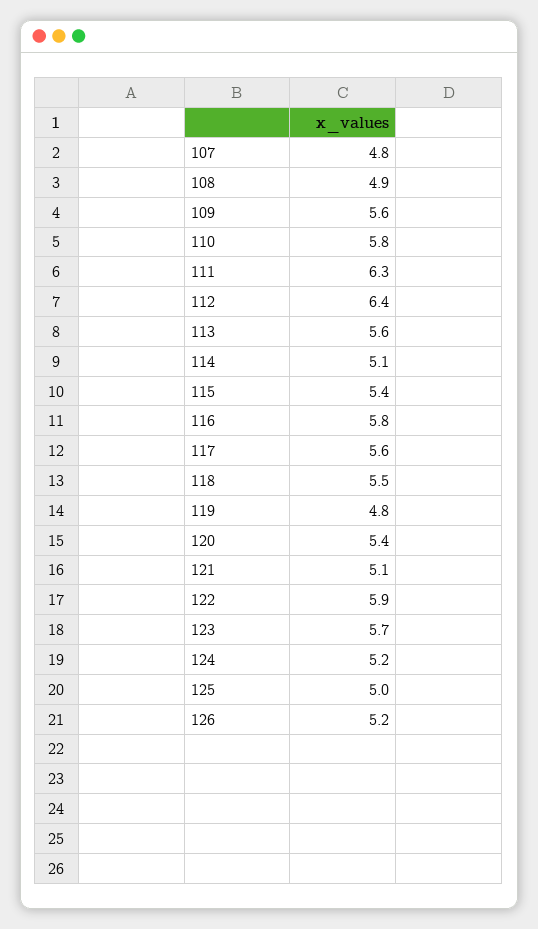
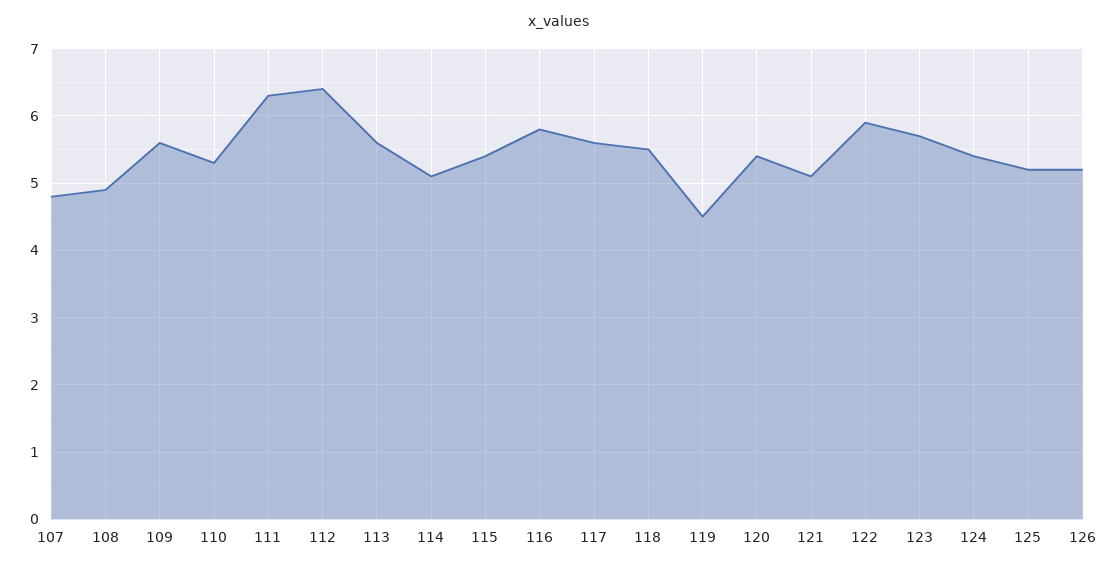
  {
    "107": 4.8,
    "108": 4.9,
    "109": 5.6,
-   "110": 5.8,
+   "110": 5.3,
    "111": 6.3,
    "112": 6.4,
    "113": 5.6,
    "114": 5.1,
    "115": 5.4,
    "116": 5.8,
    "117": 5.6,
    "118": 5.5,
-   "119": 4.8,
+   "119": 4.5,
    "120": 5.4,
    "121": 5.1,
    "122": 5.9,
    "123": 5.7,
-   "124": 5.2,
+   "124": 5.4,
-   "125": 5,
+   "125": 5.2,
    "126": 5.2
  }

